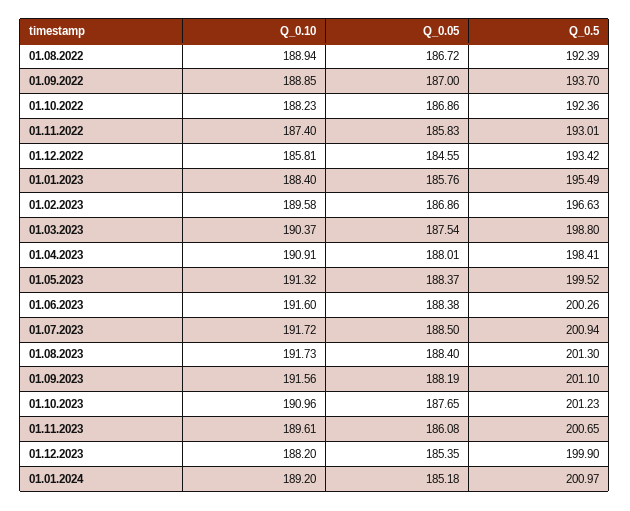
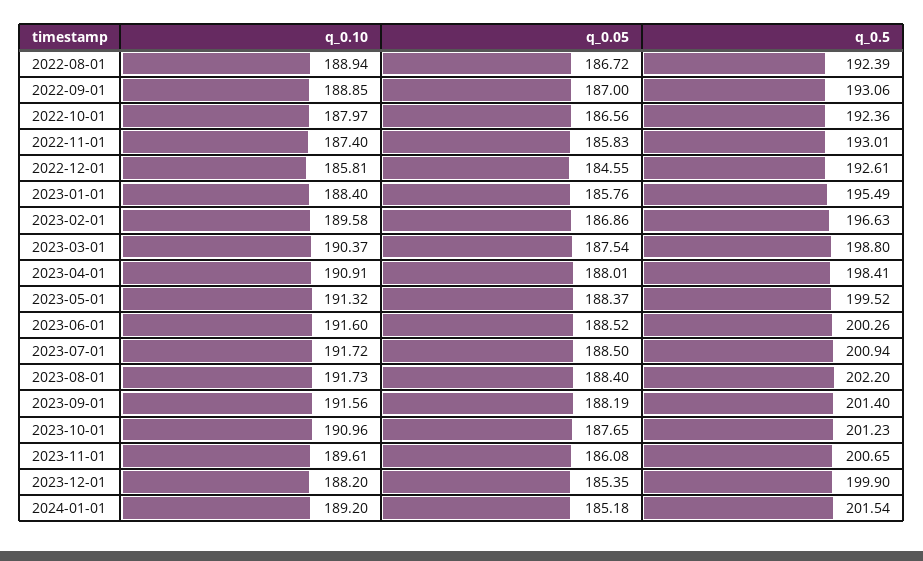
  {
    "Q_0.10": {
      "01.08.2022": 188.94,
      "01.09.2022": 188.85,
-     "01.10.2022": 188.23,
+     "01.10.2022": 187.97,
      "01.11.2022": 187.4,
      "01.12.2022": 185.81,
      "01.01.2023": 188.4,
      "01.02.2023": 189.58,
      "01.03.2023": 190.37,
      "01.04.2023": 190.91,
      "01.05.2023": 191.32,
      "01.06.2023": 191.6,
      "01.07.2023": 191.72,
      "01.08.2023": 191.73,
      "01.09.2023": 191.56,
      "01.10.2023": 190.96,
      "01.11.2023": 189.61,
      "01.12.2023": 188.2,
      "01.01.2024": 189.2
    },
    "Q_0.05": {
      "01.08.2022": 186.72,
      "01.09.2022": 187,
-     "01.10.2022": 186.86,
+     "01.10.2022": 186.56,
      "01.11.2022": 185.83,
      "01.12.2022": 184.55,
      "01.01.2023": 185.76,
      "01.02.2023": 186.86,
      "01.03.2023": 187.54,
      "01.04.2023": 188.01,
      "01.05.2023": 188.37,
-     "01.06.2023": 188.38,
+     "01.06.2023": 188.52,
      "01.07.2023": 188.5,
      "01.08.2023": 188.4,
      "01.09.2023": 188.19,
      "01.10.2023": 187.65,
      "01.11.2023": 186.08,
      "01.12.2023": 185.35,
      "01.01.2024": 185.18
    },
    "Q_0.5": {
      "01.08.2022": 192.39,
-     "01.09.2022": 193.7,
+     "01.09.2022": 193.06,
      "01.10.2022": 192.36,
      "01.11.2022": 193.01,
-     "01.12.2022": 193.42,
+     "01.12.2022": 192.61,
      "01.01.2023": 195.49,
      "01.02.2023": 196.63,
      "01.03.2023": 198.8,
      "01.04.2023": 198.41,
      "01.05.2023": 199.52,
      "01.06.2023": 200.26,
      "01.07.2023": 200.94,
-     "01.08.2023": 201.3,
+     "01.08.2023": 202.2,
-     "01.09.2023": 201.1,
+     "01.09.2023": 201.4,
      "01.10.2023": 201.23,
      "01.11.2023": 200.65,
      "01.12.2023": 199.9,
-     "01.01.2024": 200.97
+     "01.01.2024": 201.54
    }
  }

